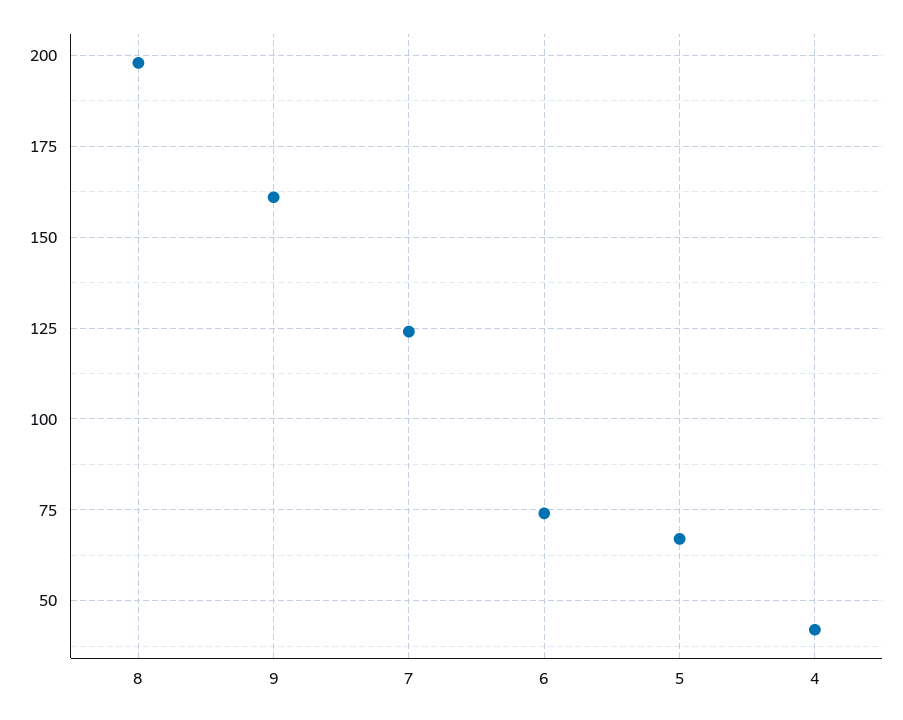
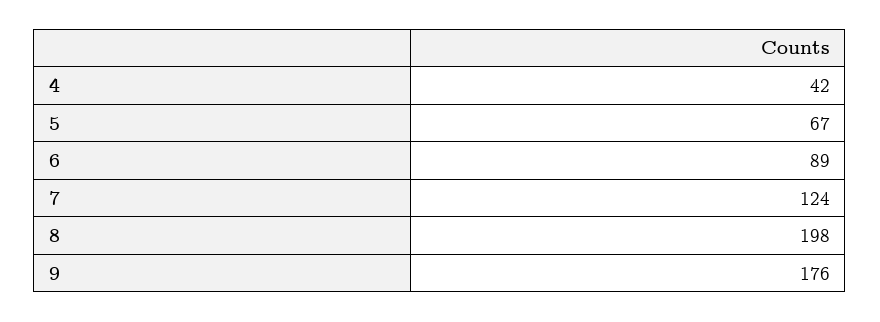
  {
    "8": 198,
-   "9": 160,
+   "9": 176,
    "7": 124,
-   "6": 75,
+   "6": 89,
    "5": 67,
    "4": 42
  }

